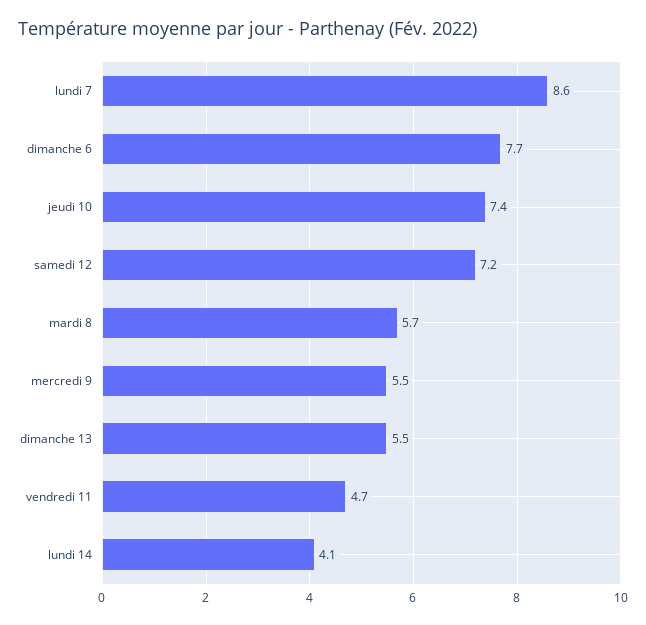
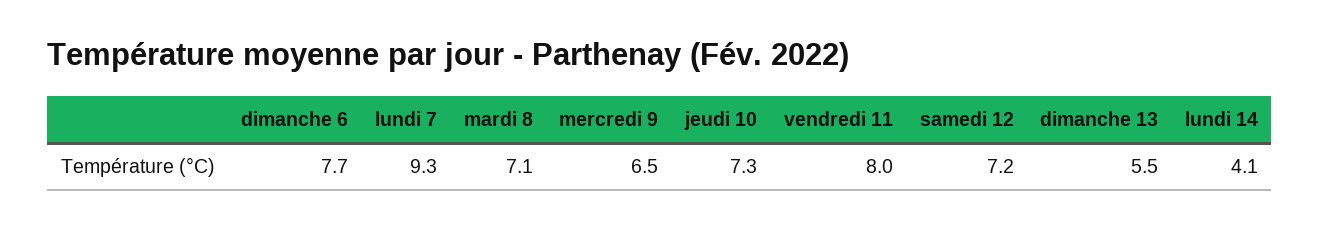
  {
-   "lundi 7": 8.6,
+   "lundi 7": 9.3,
    "dimanche 6": 7.7,
-   "jeudi 10": 7.4,
+   "jeudi 10": 7.3,
    "samedi 12": 7.2,
-   "mardi 8": 5.7,
+   "mardi 8": 7.1,
-   "mercredi 9": 5.5,
+   "mercredi 9": 6.5,
    "dimanche 13": 5.5,
-   "vendredi 11": 4.7,
+   "vendredi 11": 8,
    "lundi 14": 4.1
  }

